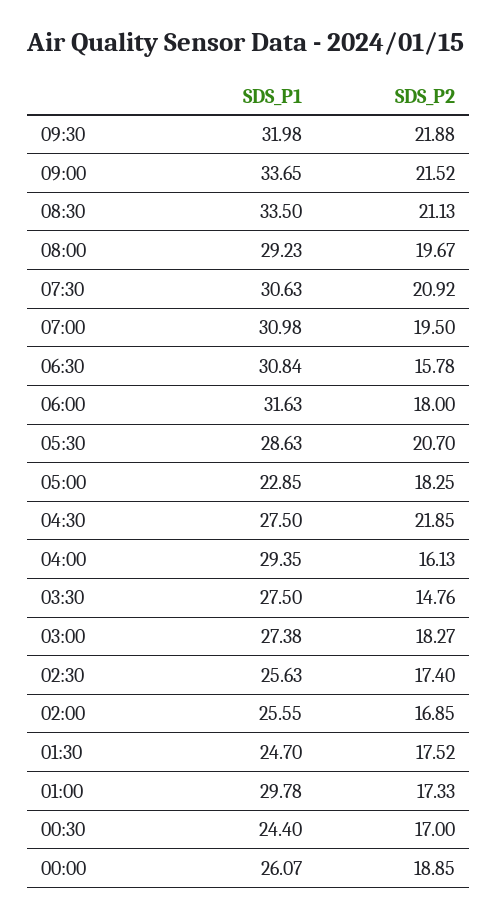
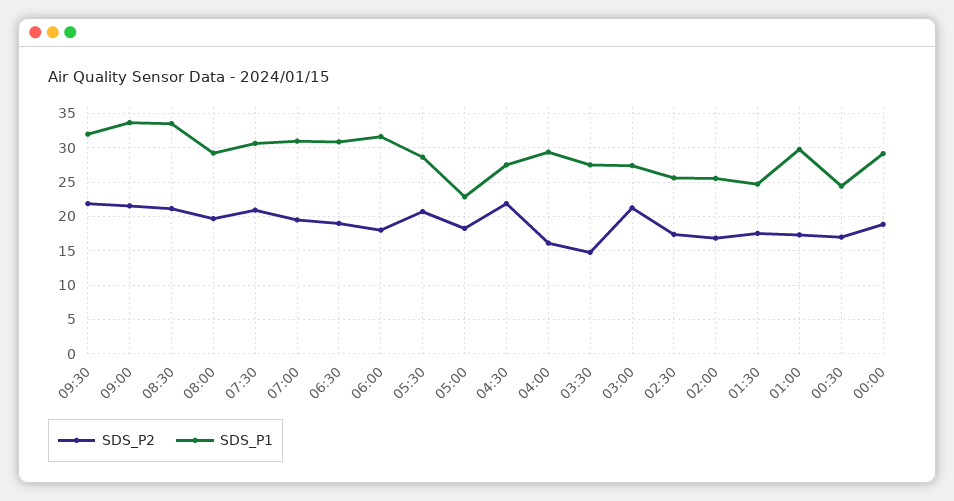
  {
    "SDS_P1": {
      "09:30": 31.98,
      "09:00": 33.65,
      "08:30": 33.5,
      "08:00": 29.23,
      "07:30": 30.63,
      "07:00": 30.98,
      "06:30": 30.84,
      "06:00": 31.63,
      "05:30": 28.63,
      "05:00": 22.85,
      "04:30": 27.5,
      "04:00": 29.35,
      "03:30": 27.5,
      "03:00": 27.38,
      "02:30": 25.63,
      "02:00": 25.55,
      "01:30": 24.7,
      "01:00": 29.78,
      "00:30": 24.4,
-     "00:00": 26.07
+     "00:00": 29
    },
    "SDS_P2": {
      "09:30": 21.88,
      "09:00": 21.52,
      "08:30": 21.13,
      "08:00": 19.67,
      "07:30": 20.92,
      "07:00": 19.5,
-     "06:30": 15.78,
+     "06:30": 19,
      "06:00": 18,
      "05:30": 20.7,
      "05:00": 18.25,
      "04:30": 21.85,
      "04:00": 16.13,
      "03:30": 14.76,
-     "03:00": 18.27,
+     "03:00": 21,
      "02:30": 17.4,
      "02:00": 16.85,
      "01:30": 17.52,
      "01:00": 17.33,
      "00:30": 17,
      "00:00": 18.85
    }
  }

